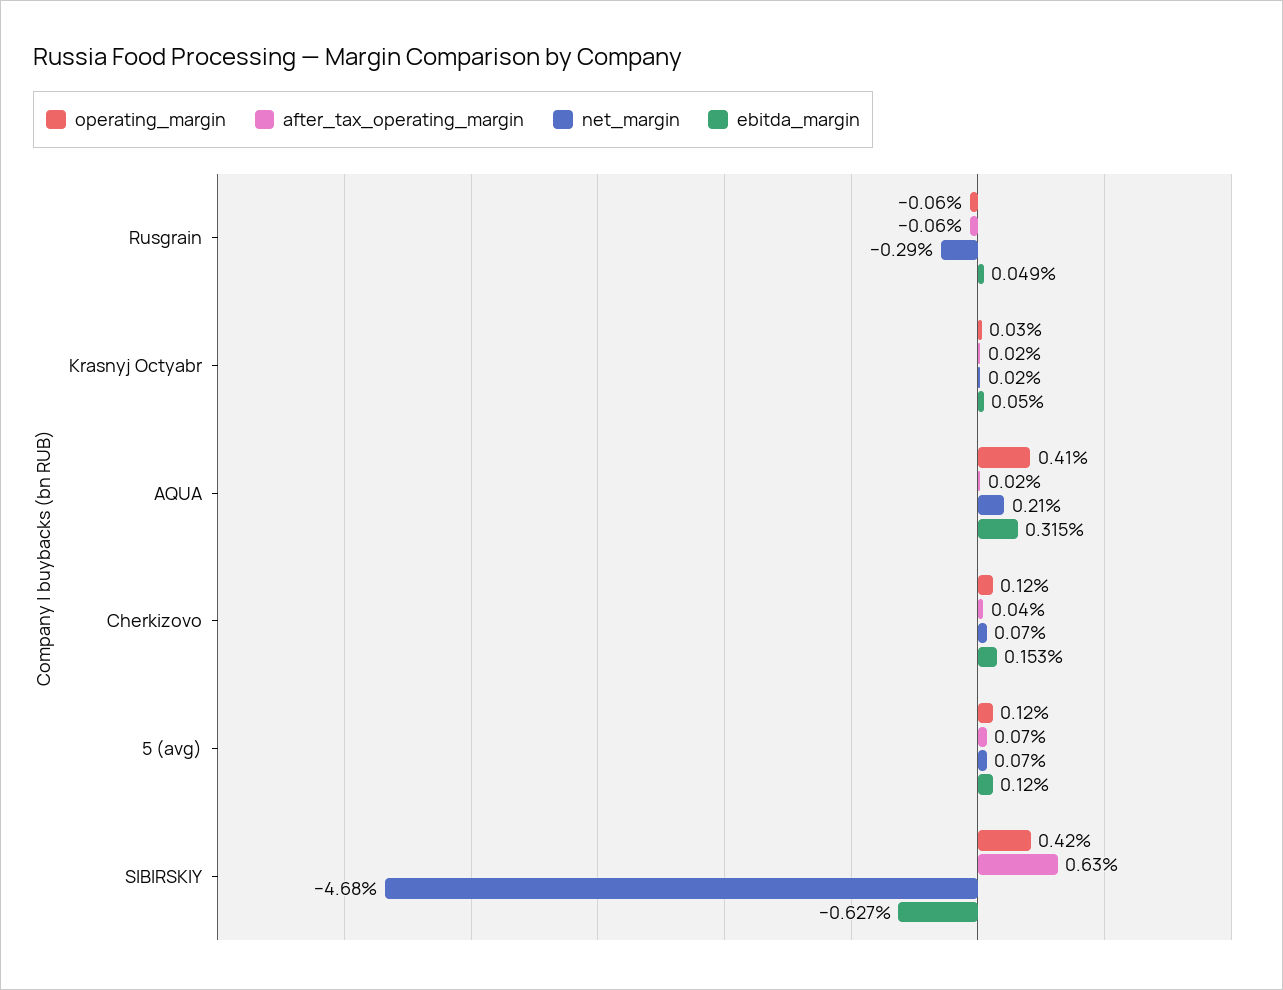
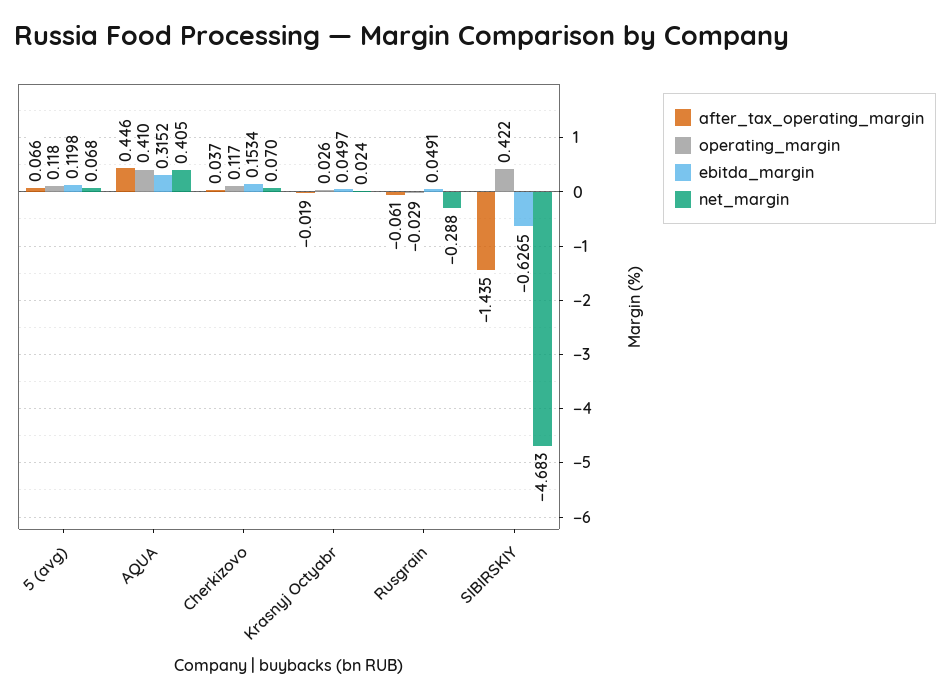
  {
    "operating_margin": {
-     "Rusgrain": -0.06,
+     "Rusgrain": -0.029,
      "Krasnyj Octyabr": 0.026,
      "AQUA": 0.41,
      "Cherkizovo": 0.117,
      "5 (avg)": 0.118,
      "SIBIRSKIY": 0.422
    },
    "after_tax_operating_margin": {
      "Rusgrain": -0.061,
-     "Krasnyj Octyabr": 0.02,
+     "Krasnyj Octyabr": -0.019,
-     "AQUA": 0.02,
+     "AQUA": 0.446,
      "Cherkizovo": 0.037,
      "5 (avg)": 0.066,
-     "SIBIRSKIY": 0.63
+     "SIBIRSKIY": -1.435
    },
    "net_margin": {
      "Rusgrain": -0.288,
      "Krasnyj Octyabr": 0.024,
-     "AQUA": 0.21,
+     "AQUA": 0.405,
      "Cherkizovo": 0.07,
      "5 (avg)": 0.068,
      "SIBIRSKIY": -4.683
    },
    "ebitda_margin": {
      "Rusgrain": 0.0491,
      "Krasnyj Octyabr": 0.0497,
      "AQUA": 0.3152,
      "Cherkizovo": 0.1534,
      "5 (avg)": 0.1198,
      "SIBIRSKIY": -0.6265
    }
  }

